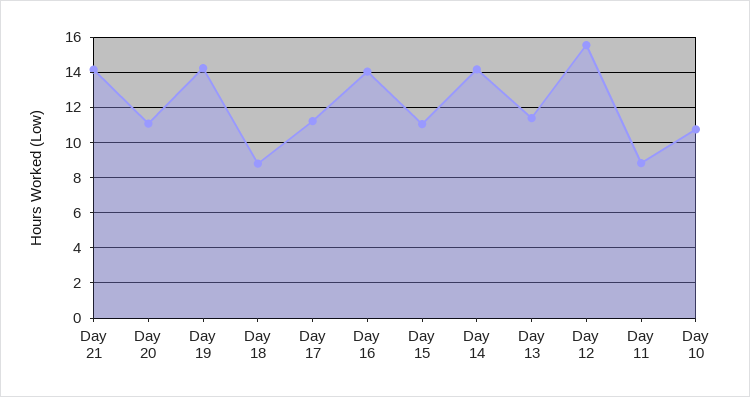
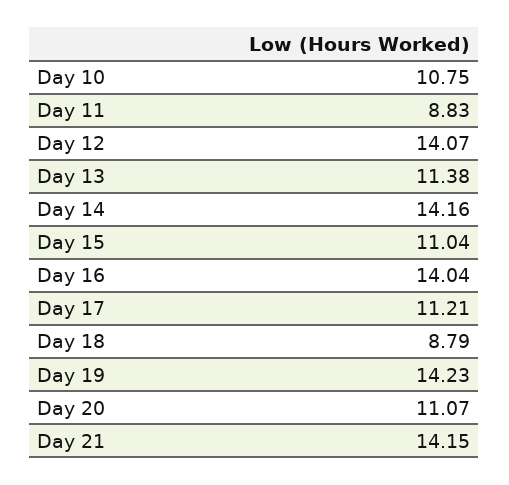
  {
    "Day 21": 14.15,
    "Day 20": 11.07,
    "Day 19": 14.23,
    "Day 18": 8.79,
    "Day 17": 11.21,
    "Day 16": 14.04,
    "Day 15": 11.04,
    "Day 14": 14.16,
    "Day 13": 11.38,
-   "Day 12": 15.5,
+   "Day 12": 14.07,
    "Day 11": 8.83,
    "Day 10": 10.75
  }

